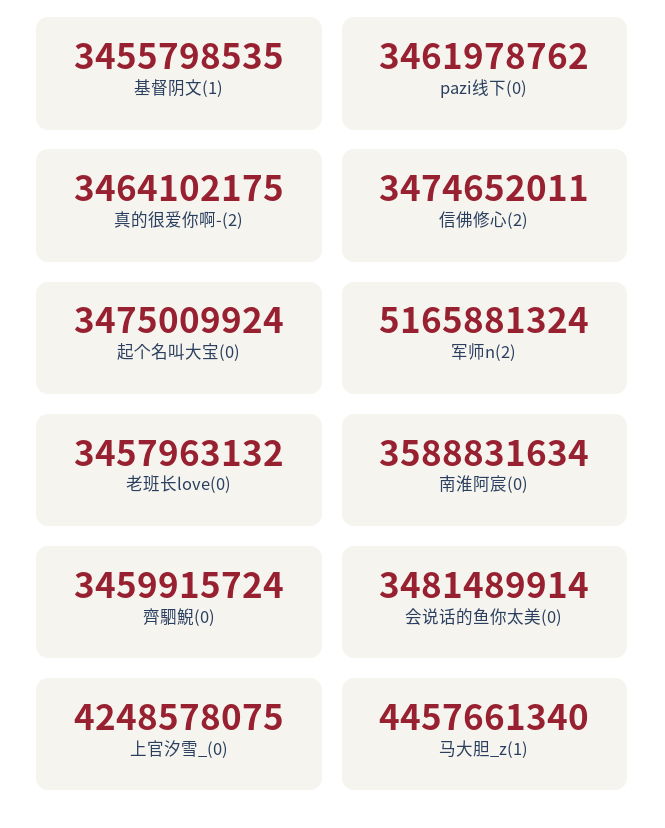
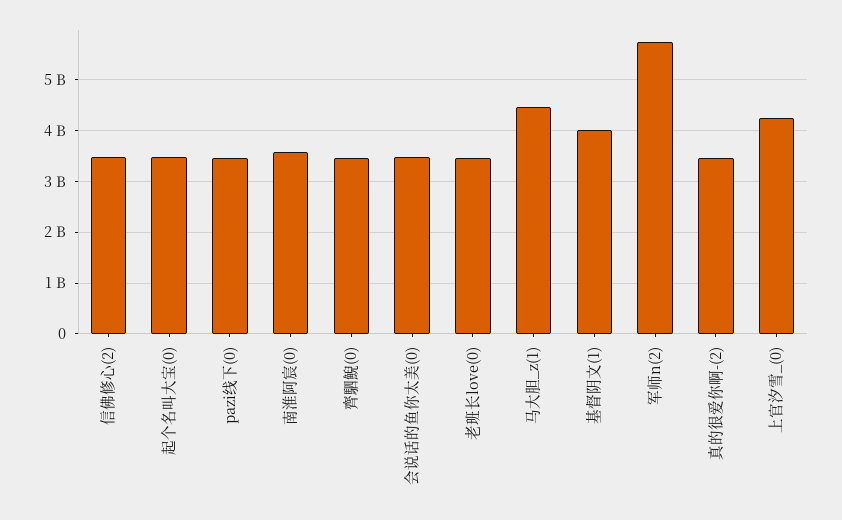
  {
-   "基督阴文(1)": 3455798535,
+   "基督阴文(1)": 4000000000,
    "pazi线下(0)": 3461978762,
    "真的很爱你啊-(2)": 3464102175,
    "信佛修心(2)": 3474652011,
    "起个名叫大宝(0)": 3475009924,
-   "军师n(2)": 5165881324,
+   "军师n(2)": 5800000000,
    "老班长love(0)": 3457963132,
    "南淮阿宸(0)": 3588831634,
    "齊駟鯢(0)": 3459915724,
    "会说话的鱼你太美(0)": 3481489914,
    "上官汐雪_(0)": 4248578075,
    "马大胆_z(1)": 4457661340
  }

